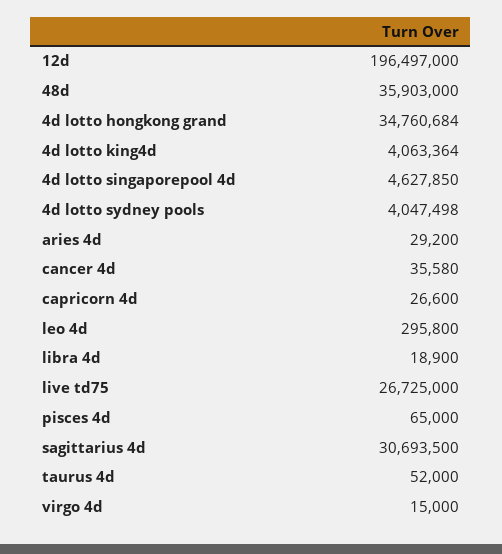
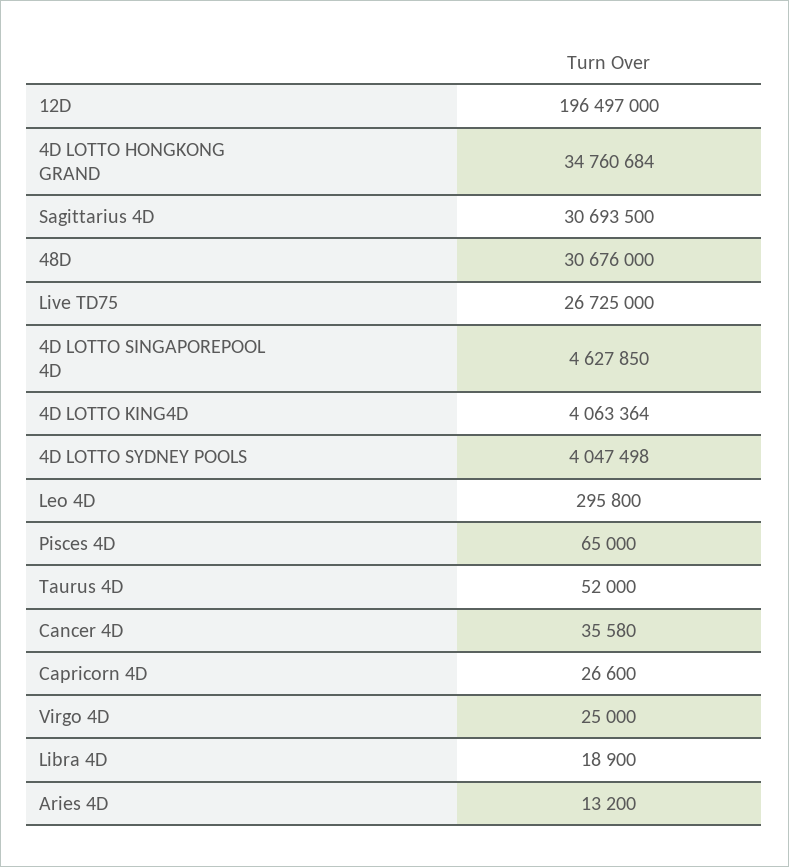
  {
    "12d": 196497000,
-   "48d": 35903000,
+   "48d": 30676000,
    "4d lotto hongkong grand": 34760684,
    "4d lotto king4d": 4063364,
    "4d lotto singaporepool 4d": 4627850,
    "4d lotto sydney pools": 4047498,
-   "aries 4d": 29200,
+   "aries 4d": 13200,
    "cancer 4d": 35580,
    "capricorn 4d": 26600,
    "leo 4d": 295800,
    "libra 4d": 18900,
    "live td75": 26725000,
    "pisces 4d": 65000,
    "sagittarius 4d": 30693500,
    "taurus 4d": 52000,
-   "virgo 4d": 15000
+   "virgo 4d": 25000
  }

